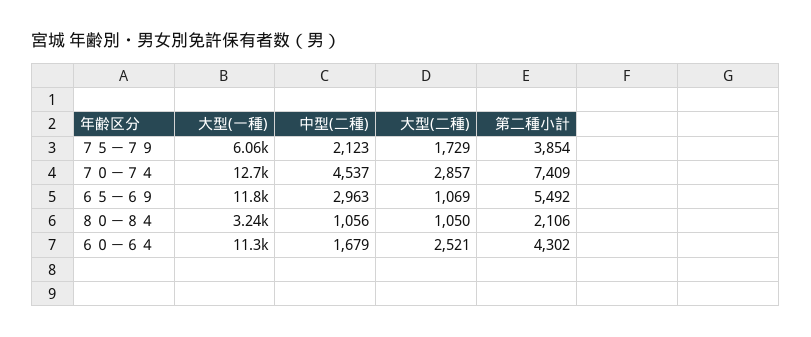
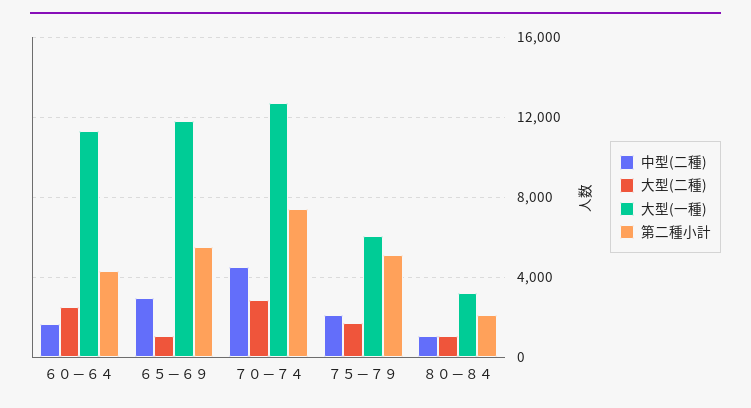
  {
    "大型(一種)": {
      "７５－７９": 6060,
      "７０－７４": 12700,
      "６５－６９": 11800,
      "８０－８４": 3240,
      "６０－６４": 11300
    },
    "中型(二種)": {
      "７５－７９": 2123,
      "７０－７４": 4537,
      "６５－６９": 2963,
      "８０－８４": 1056,
      "６０－６４": 1679
    },
    "大型(二種)": {
      "７５－７９": 1729,
      "７０－７４": 2857,
      "６５－６９": 1069,
      "８０－８４": 1050,
      "６０－６４": 2521
    },
    "第二種小計": {
-     "７５－７９": 3854,
+     "７５－７９": 5000,
      "７０－７４": 7409,
      "６５－６９": 5492,
      "８０－８４": 2106,
      "６０－６４": 4302
    }
  }

